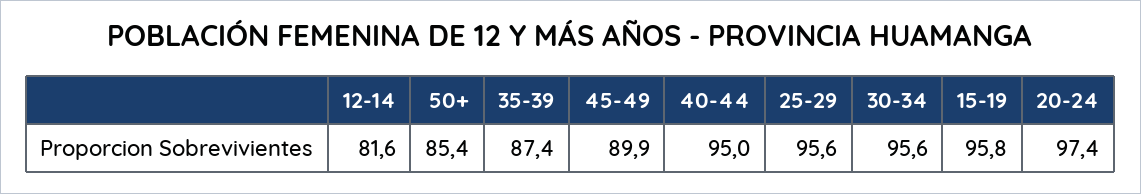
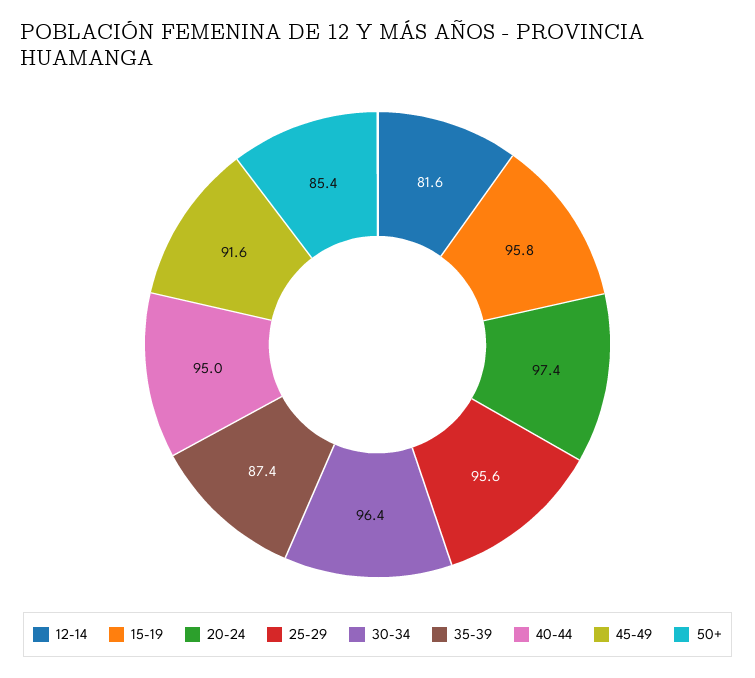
  {
    "12-14": 81.6,
    "50+": 85.4,
    "35-39": 87.4,
-   "45-49": 89.9,
+   "45-49": 91.6,
    "40-44": 95,
    "25-29": 95.6,
-   "30-34": 95.6,
+   "30-34": 96.4,
    "15-19": 95.8,
    "20-24": 97.4
  }

